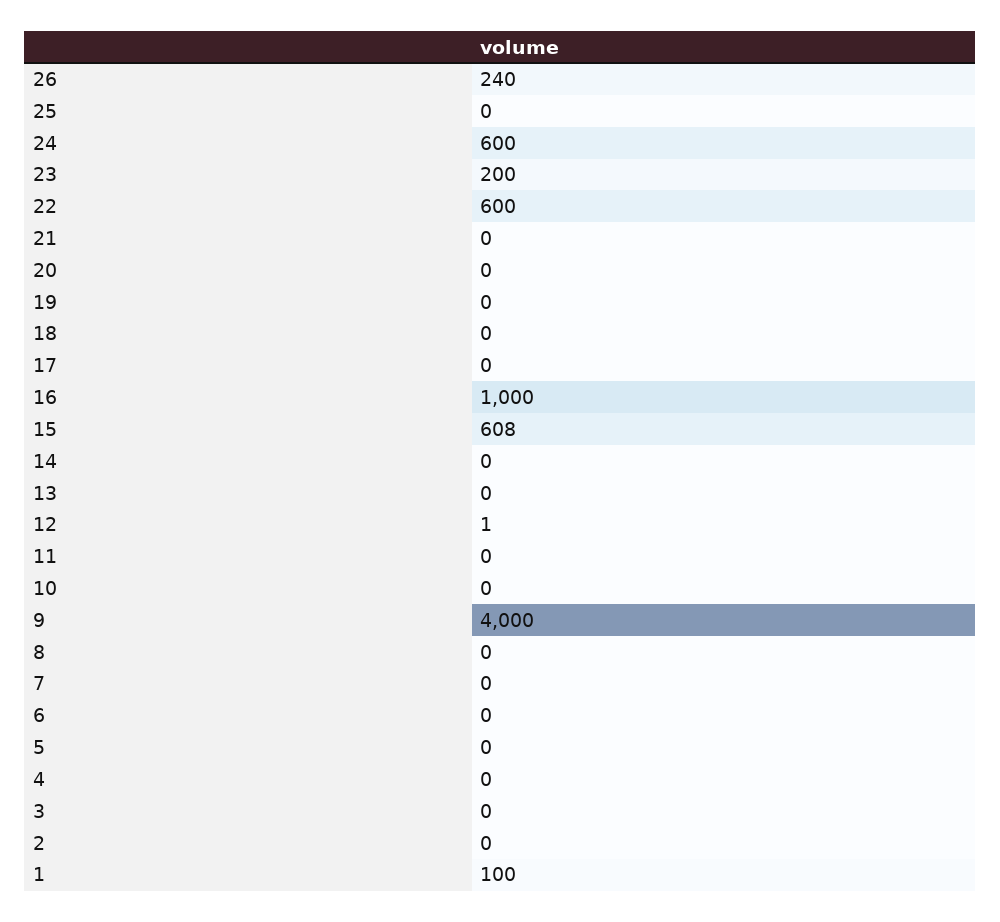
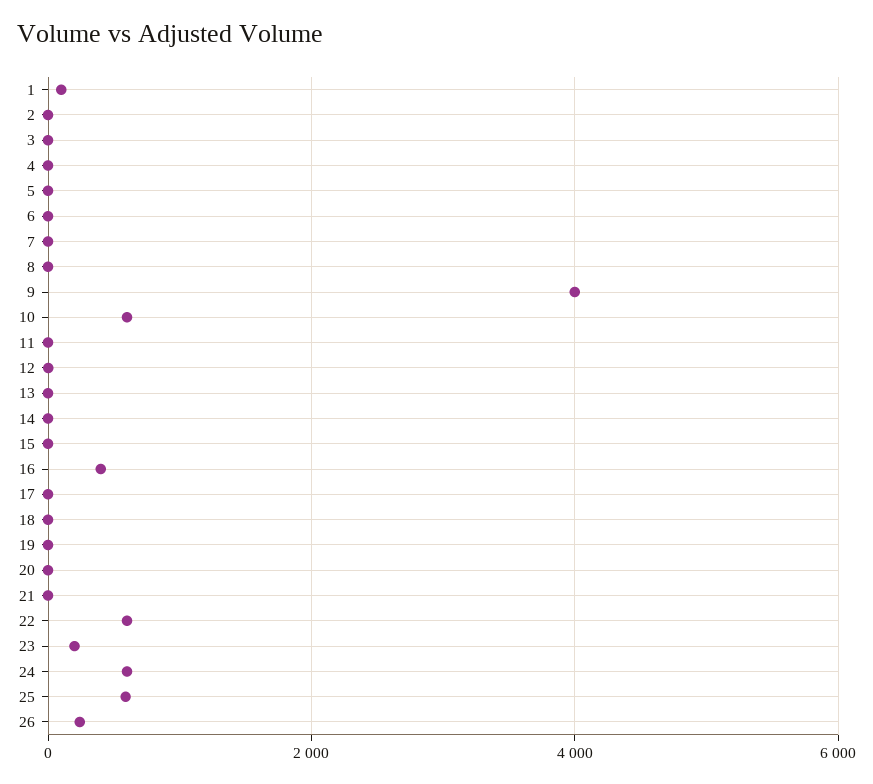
  {
    "26": 240,
-   "25": 0,
+   "25": 600,
    "24": 600,
    "23": 200,
    "22": 600,
    "21": 0,
    "20": 0,
    "19": 0,
    "18": 0,
    "17": 0,
-   "16": 1000,
+   "16": 400,
-   "15": 608,
+   "15": 0,
    "14": 0,
    "13": 0,
    "12": 1,
    "11": 0,
-   "10": 0,
+   "10": 600,
    "9": 4000,
    "8": 0,
    "7": 0,
    "6": 0,
    "5": 0,
    "4": 0,
    "3": 0,
    "2": 0,
    "1": 100
  }

